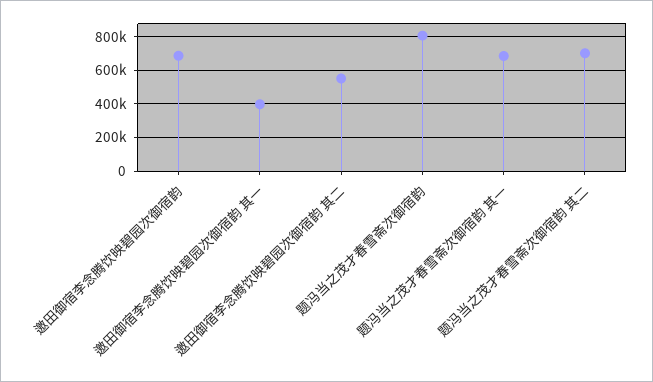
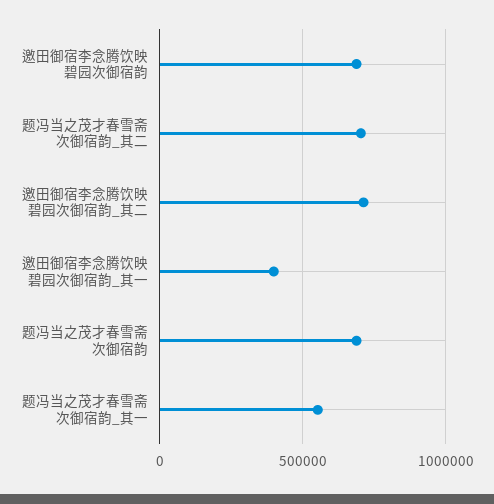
  {
    "邀田御宿李念腾饮映碧园次御宿韵": 700000,
    "邀田御宿李念腾饮映碧园次御宿韵 其一": 400000,
-   "邀田御宿李念腾饮映碧园次御宿韵 其二": 550000,
+   "邀田御宿李念腾饮映碧园次御宿韵 其二": 700000,
-   "题冯当之茂才春雪斋次御宿韵": 800000,
+   "题冯当之茂才春雪斋次御宿韵": 700000,
-   "题冯当之茂才春雪斋次御宿韵 其一": 700000,
+   "题冯当之茂才春雪斋次御宿韵 其一": 550000,
    "题冯当之茂才春雪斋次御宿韵 其二": 700000
  }

